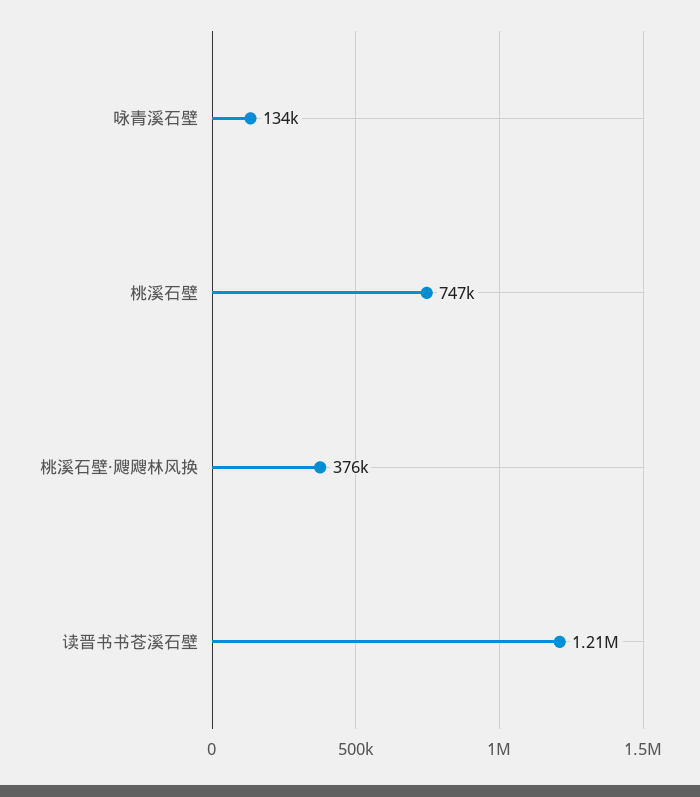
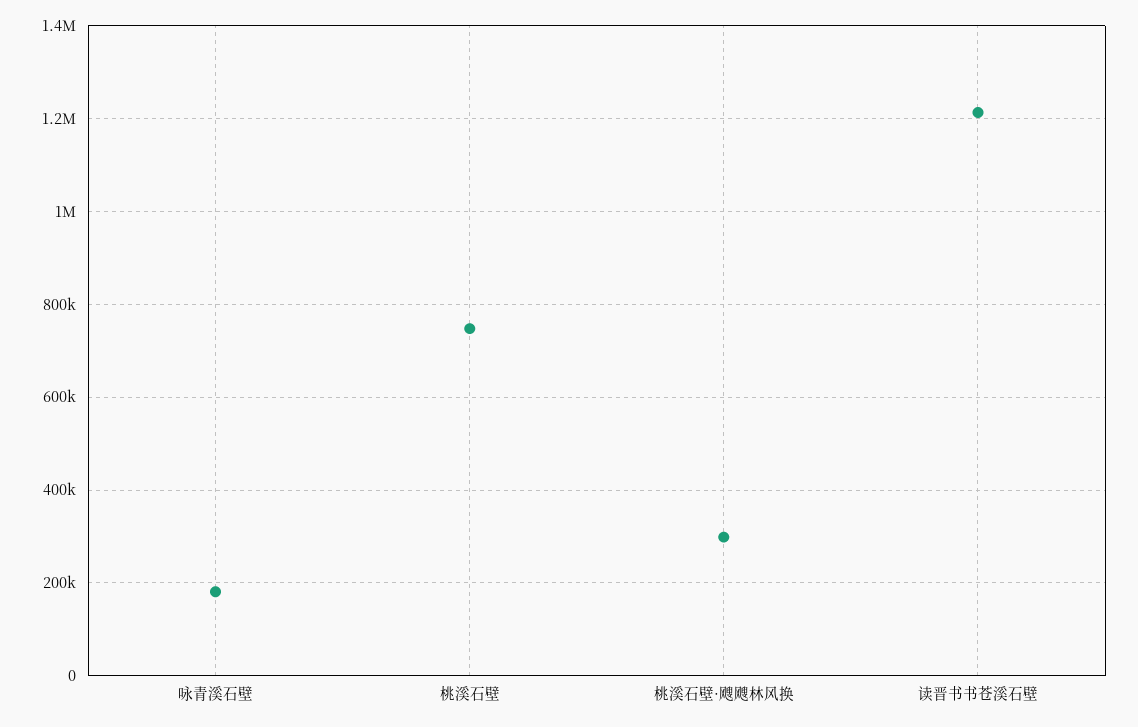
  {
-   "咏青溪石壁": 134000,
+   "咏青溪石壁": 180000,
    "桃溪石壁": 747000,
-   "桃溪石壁·飕飕林风换": 376000,
+   "桃溪石壁·飕飕林风换": 300000,
    "读晋书书苍溪石壁": 1210000
  }

